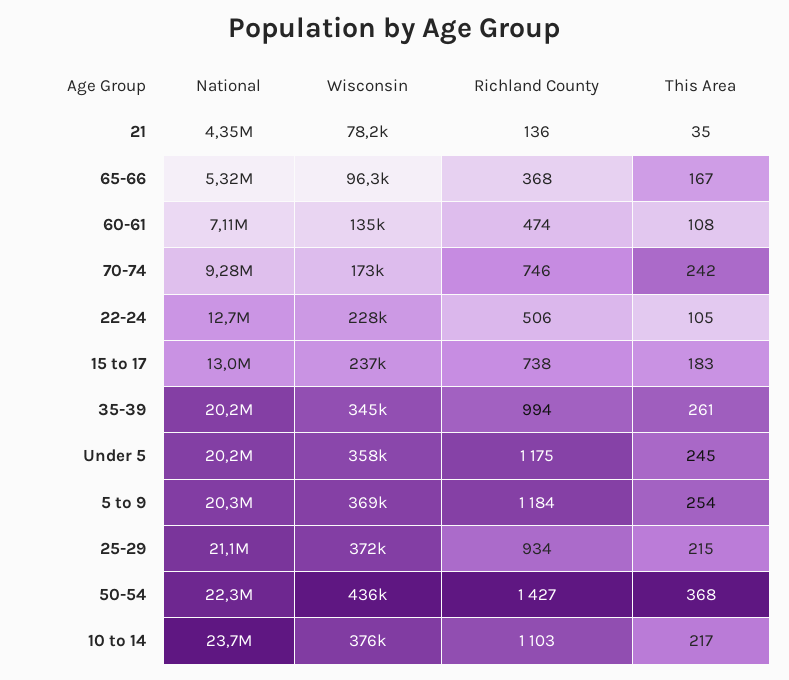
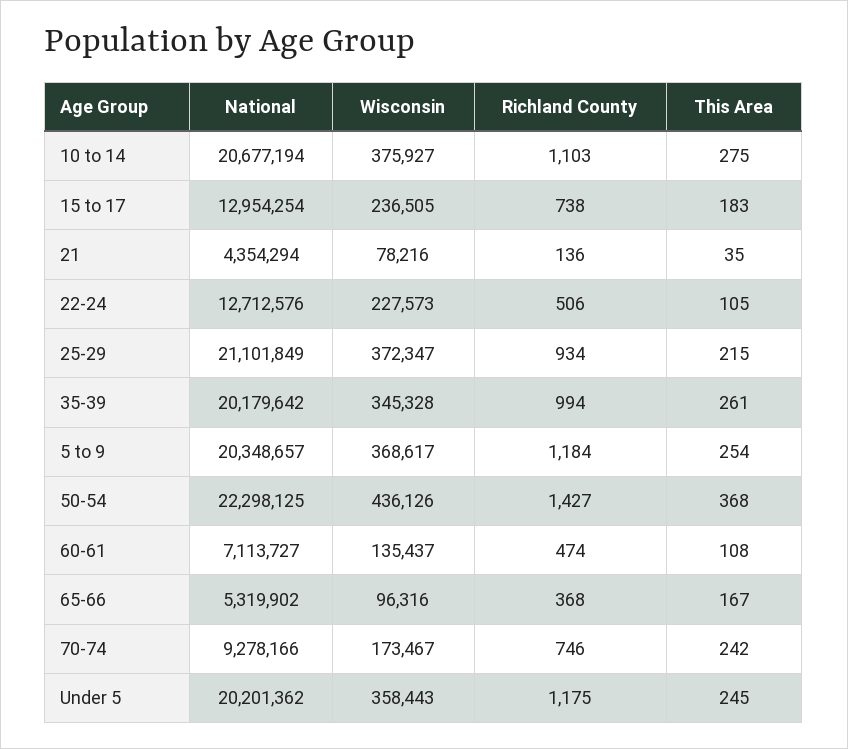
  {
    "National": {
      "21": 4354294,
      "65-66": 5319902,
      "60-61": 7113727,
      "70-74": 9278166,
      "22-24": 12712576,
      "15 to 17": 12954254,
      "35-39": 20179642,
      "Under 5": 20201362,
      "5 to 9": 20348657,
      "25-29": 21101849,
      "50-54": 22298125,
-     "10 to 14": 23700000
+     "10 to 14": 20677194
    },
    "Wisconsin": {
      "21": 78216,
      "65-66": 96316,
      "60-61": 135437,
      "70-74": 173467,
      "22-24": 227573,
      "15 to 17": 236505,
      "35-39": 345328,
      "Under 5": 358443,
      "5 to 9": 368617,
      "25-29": 372347,
      "50-54": 436126,
      "10 to 14": 375927
    },
    "Richland County": {
      "21": 136,
      "65-66": 368,
      "60-61": 474,
      "70-74": 746,
      "22-24": 506,
      "15 to 17": 738,
      "35-39": 994,
      "Under 5": 1175,
      "5 to 9": 1184,
      "25-29": 934,
      "50-54": 1427,
      "10 to 14": 1103
    },
    "This Area": {
      "21": 35,
      "65-66": 167,
      "60-61": 108,
      "70-74": 242,
      "22-24": 105,
      "15 to 17": 183,
      "35-39": 261,
      "Under 5": 245,
      "5 to 9": 254,
      "25-29": 215,
      "50-54": 368,
-     "10 to 14": 217
+     "10 to 14": 275
    }
  }

